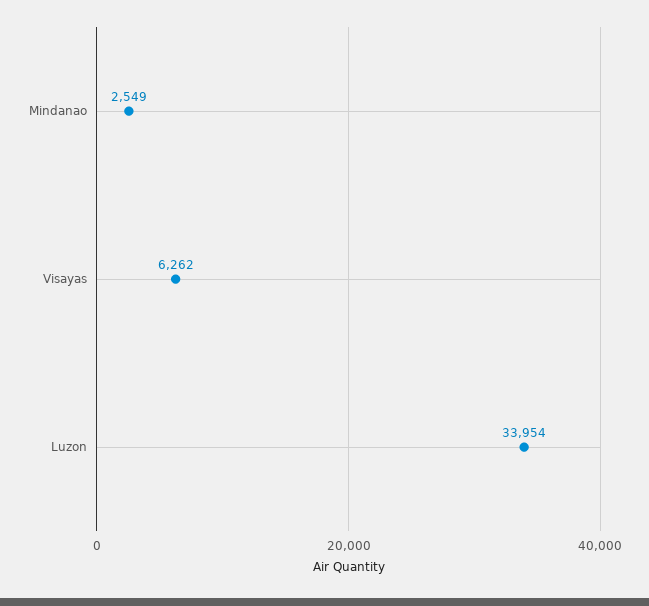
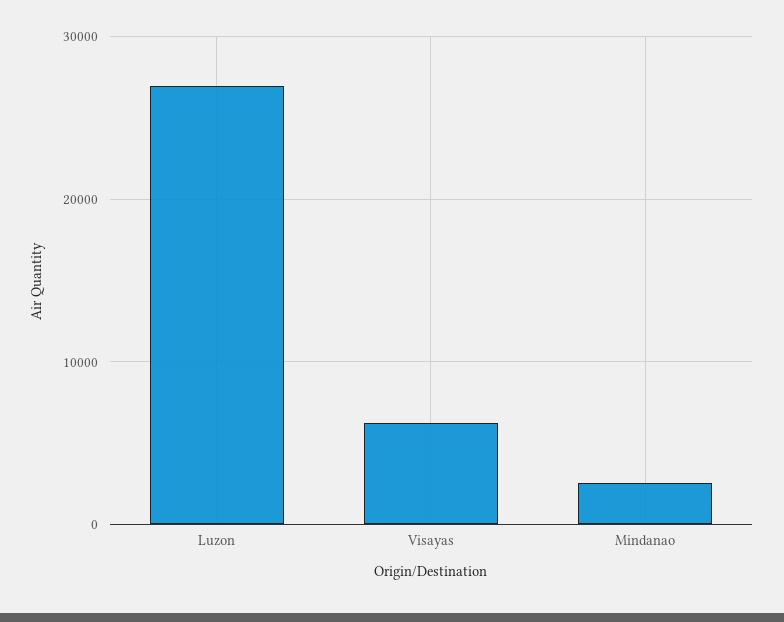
  {
    "Mindanao": 2549,
    "Visayas": 6262,
-   "Luzon": 33954
+   "Luzon": 27000
  }

